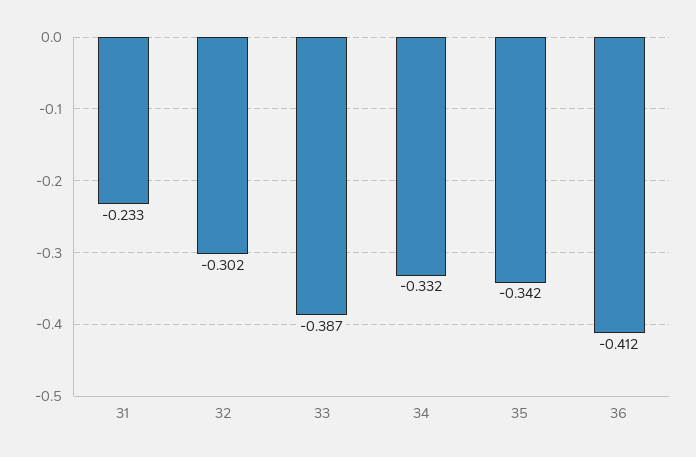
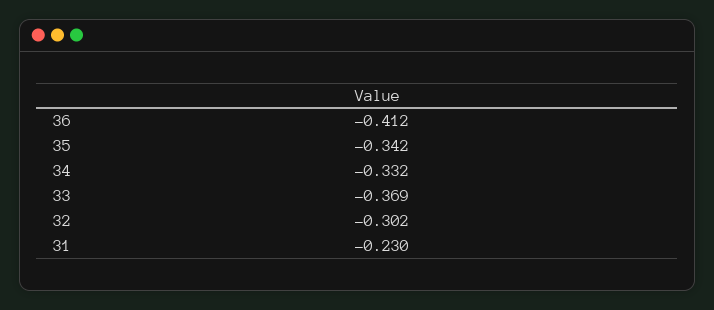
  {
-   "31": -0.233,
+   "31": -0.23,
    "32": -0.302,
-   "33": -0.387,
+   "33": -0.369,
    "34": -0.332,
    "35": -0.342,
    "36": -0.412
  }

